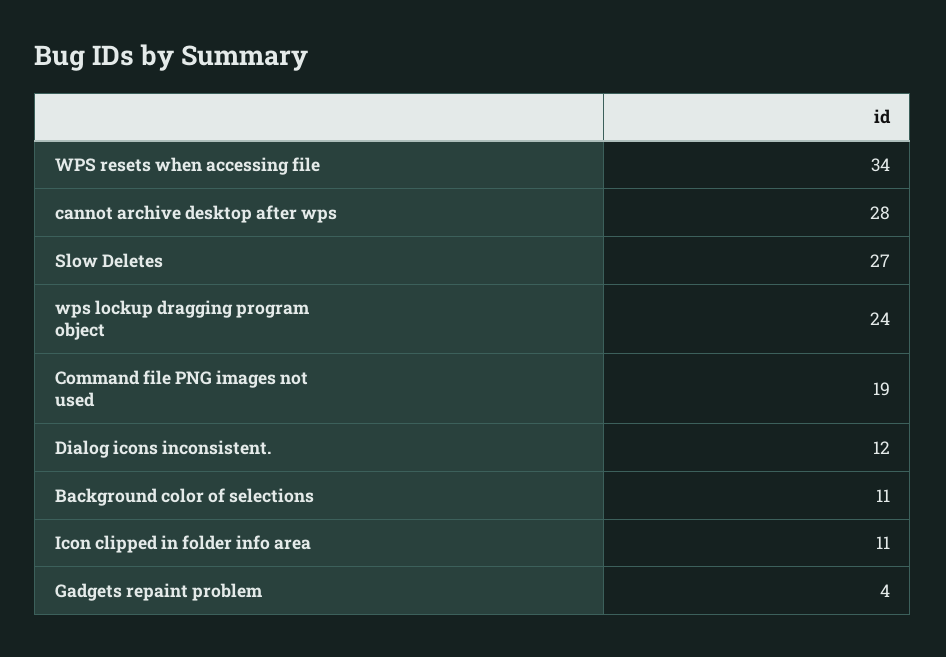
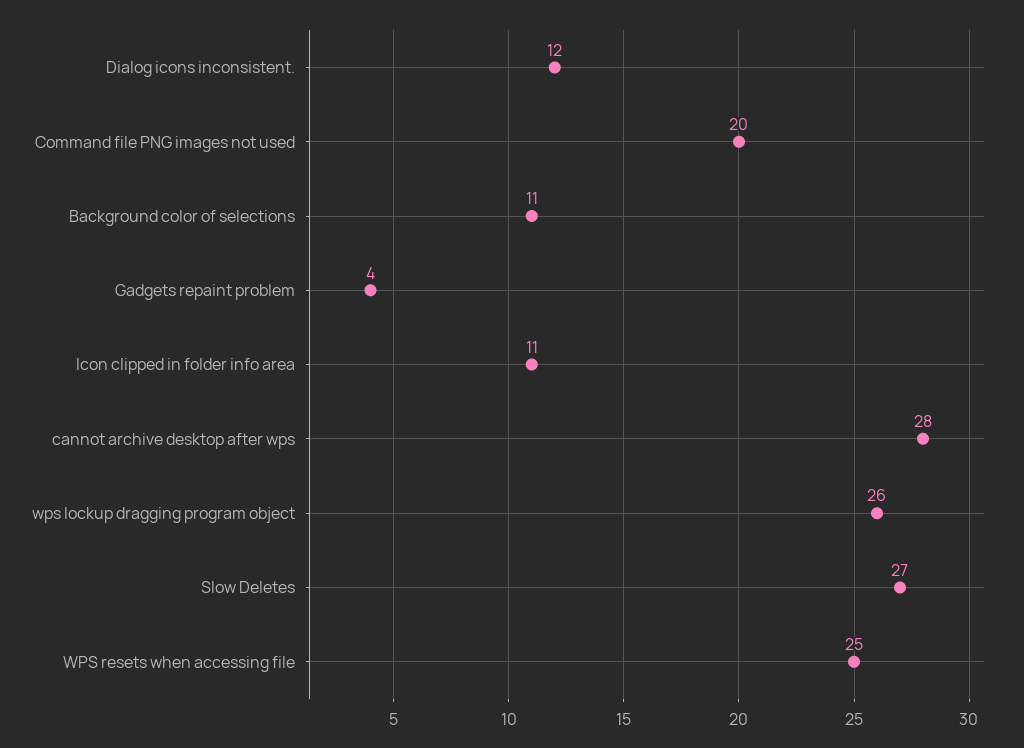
  {
-   "WPS resets when accessing file": 34,
+   "WPS resets when accessing file": 25,
    "cannot archive desktop after wps": 28,
    "Slow Deletes": 27,
-   "wps lockup dragging program object": 24,
+   "wps lockup dragging program object": 26,
-   "Command file PNG images not used": 19,
+   "Command file PNG images not used": 20,
    "Dialog icons inconsistent.": 12,
    "Background color of selections": 11,
    "Icon clipped in folder info area": 11,
    "Gadgets repaint problem": 4
  }

